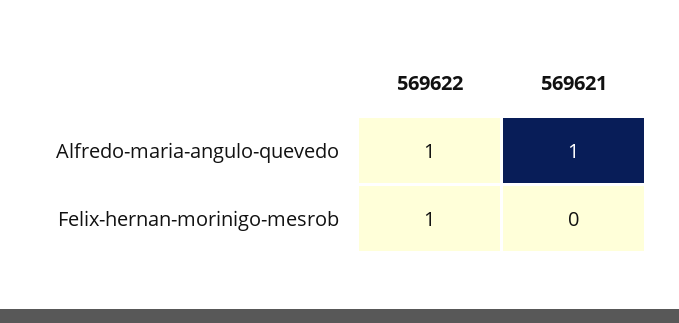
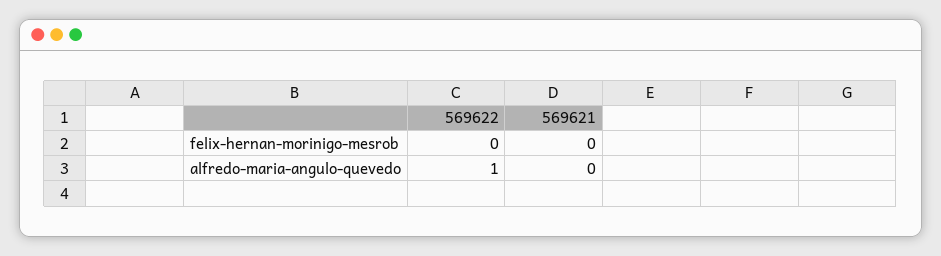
  {
    "569622": {
      "Alfredo-maria-angulo-quevedo": 1,
-     "Felix-hernan-morinigo-mesrob": 1
+     "Felix-hernan-morinigo-mesrob": 0
    },
    "569621": {
-     "Alfredo-maria-angulo-quevedo": 1,
+     "Alfredo-maria-angulo-quevedo": 0,
      "Felix-hernan-morinigo-mesrob": 0
    }
  }

